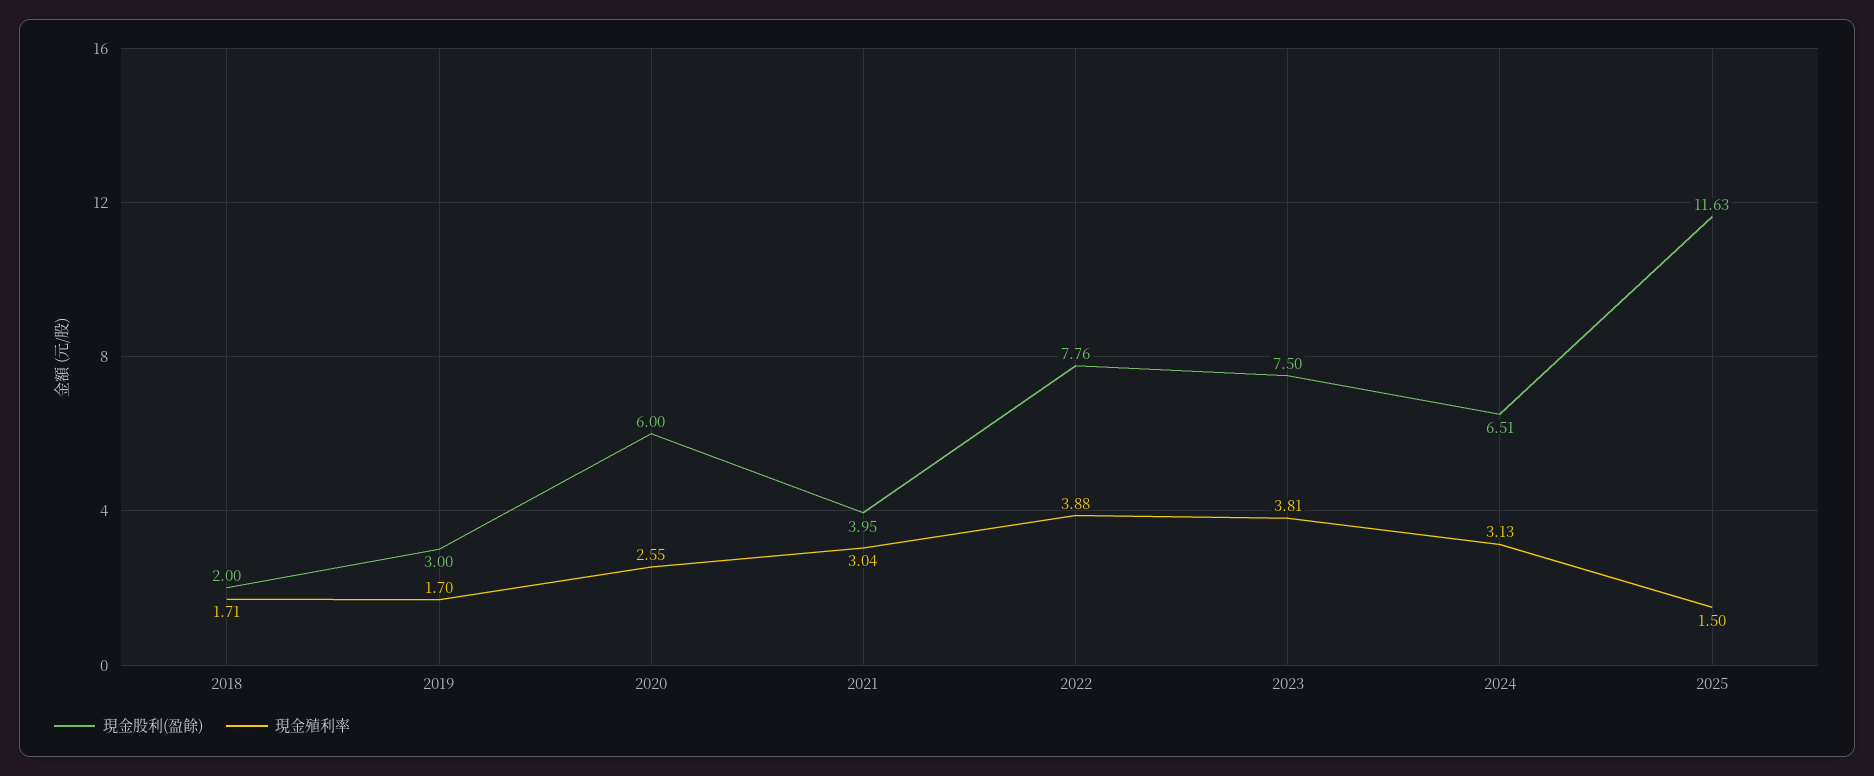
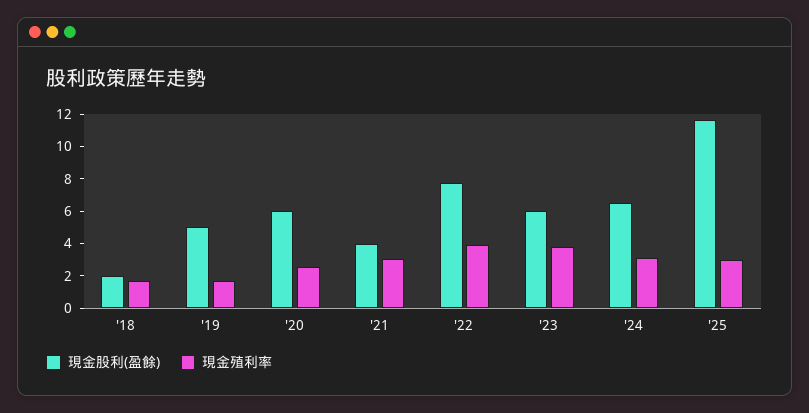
  {
    "現金股利(盈餘)": {
      "2018": 2,
-     "2019": 3,
+     "2019": 5,
      "2020": 6,
      "2021": 3.95,
      "2022": 7.76,
-     "2023": 7.5,
+     "2023": 6,
      "2024": 6.51,
      "2025": 11.63
    },
    "現金殖利率": {
      "2018": 1.71,
      "2019": 1.7,
      "2020": 2.55,
      "2021": 3.04,
      "2022": 3.88,
      "2023": 3.81,
      "2024": 3.13,
-     "2025": 1.5
+     "2025": 3
    }
  }

